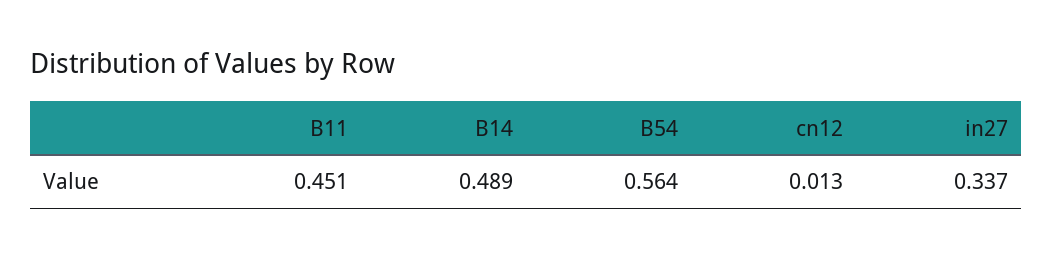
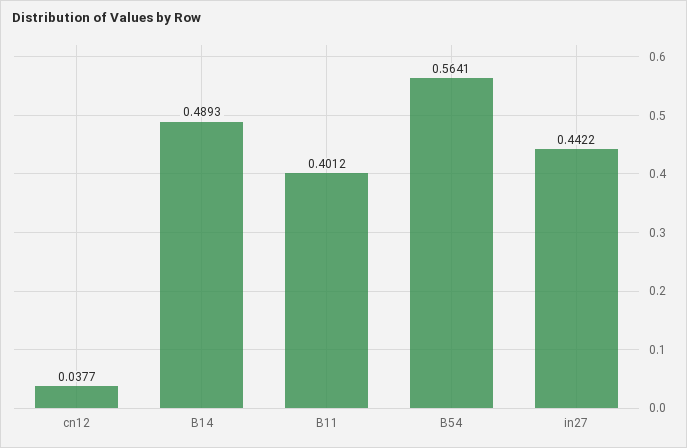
  {
-   "B11": 0.451,
+   "B11": 0.4012,
    "B14": 0.4893,
    "B54": 0.5641,
-   "cn12": 0.013,
+   "cn12": 0.0377,
-   "in27": 0.337
+   "in27": 0.4422
  }

